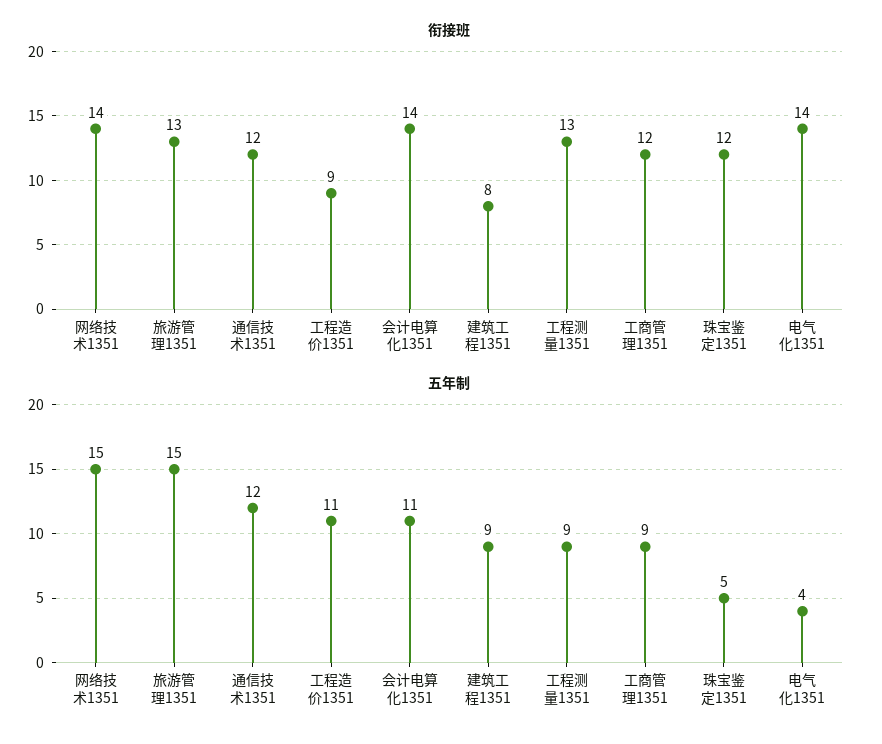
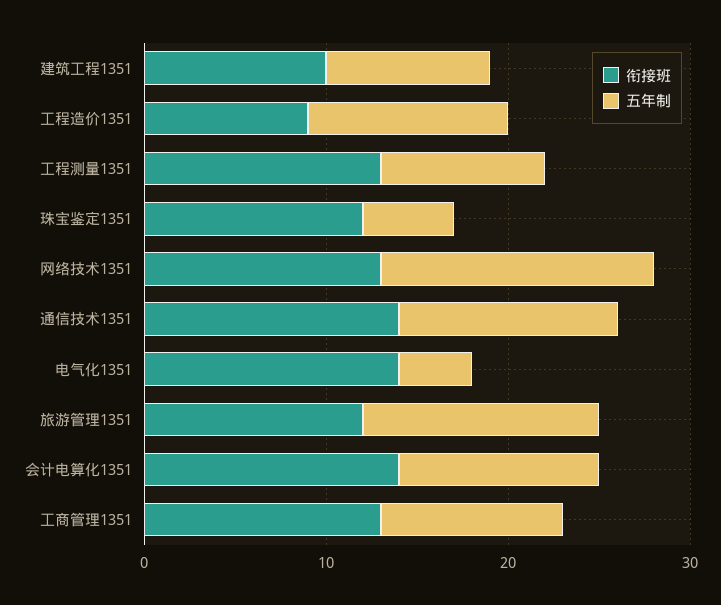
  {
    "衔接班": {
-     "网络技术1351": 14,
+     "网络技术1351": 13,
-     "旅游管理1351": 13,
+     "旅游管理1351": 12,
-     "通信技术1351": 12,
+     "通信技术1351": 14,
      "工程造价1351": 9,
      "会计电算化1351": 14,
-     "建筑工程1351": 8,
+     "建筑工程1351": 10,
      "工程测量1351": 13,
-     "工商管理1351": 12,
+     "工商管理1351": 13,
      "珠宝鉴定1351": 12,
      "电气化1351": 14
    },
    "五年制": {
      "网络技术1351": 15,
-     "旅游管理1351": 15,
+     "旅游管理1351": 13,
      "通信技术1351": 12,
      "工程造价1351": 11,
      "会计电算化1351": 11,
      "建筑工程1351": 9,
      "工程测量1351": 9,
-     "工商管理1351": 9,
+     "工商管理1351": 10,
      "珠宝鉴定1351": 5,
      "电气化1351": 4
    }
  }

